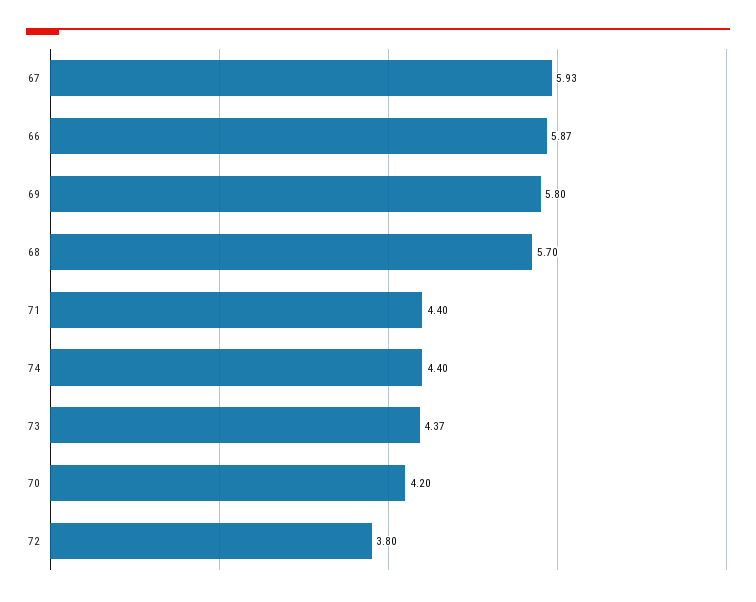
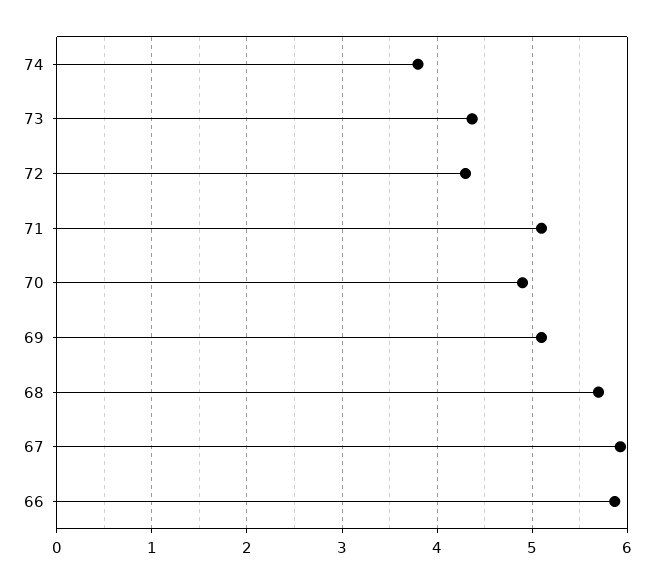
  {
    "67": 5.93,
    "66": 5.87,
-   "69": 5.8,
+   "69": 5.1,
    "68": 5.7,
-   "71": 4.4,
+   "71": 5.1,
-   "74": 4.4,
+   "74": 3.8,
    "73": 4.37,
-   "70": 4.2,
+   "70": 4.9,
-   "72": 3.8
+   "72": 4.3
  }

